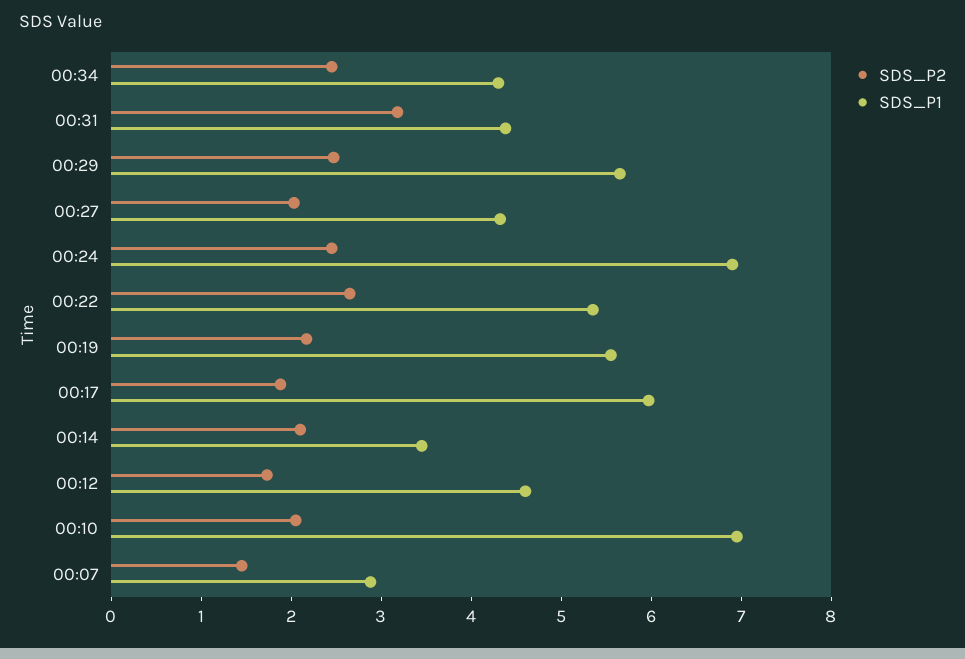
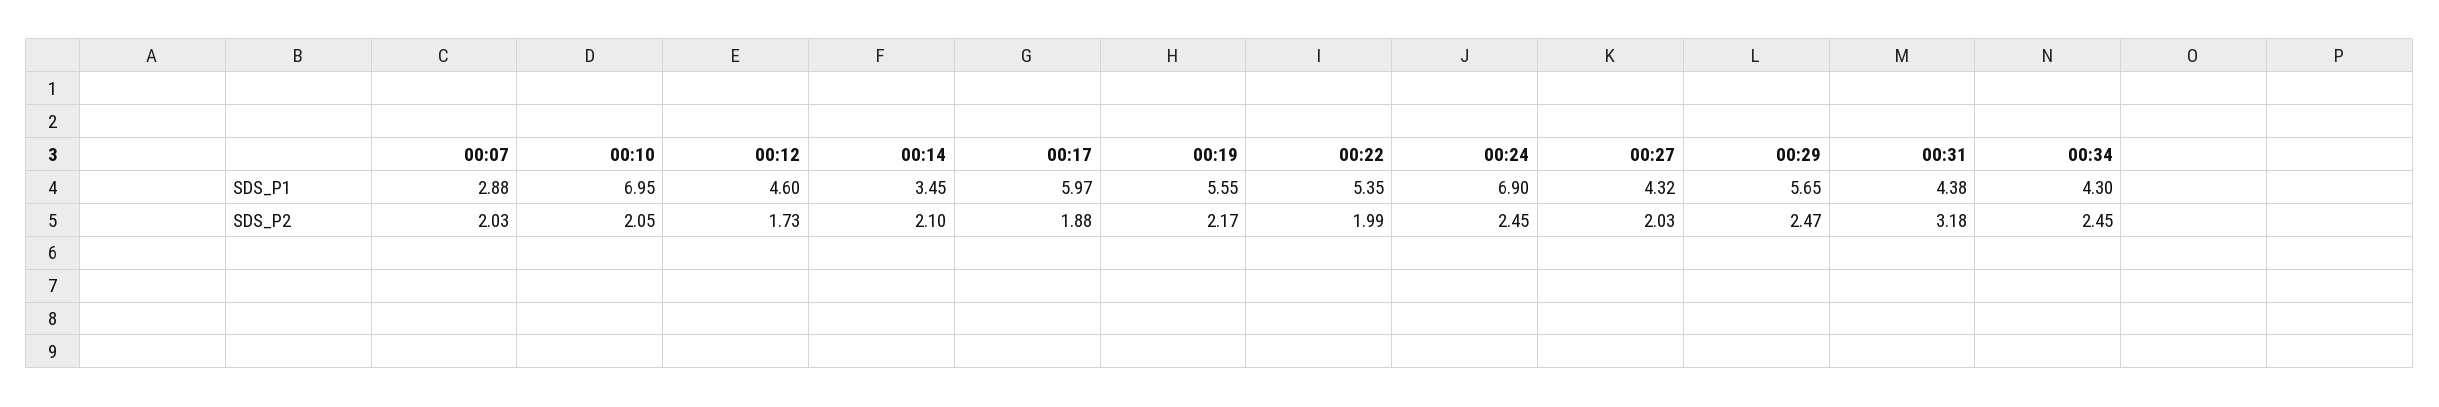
  {
    "SDS_P2": {
      "00:34": 2.45,
      "00:31": 3.18,
      "00:29": 2.47,
      "00:27": 2.03,
      "00:24": 2.45,
-     "00:22": 2.6,
+     "00:22": 1.99,
      "00:19": 2.17,
      "00:17": 1.88,
      "00:14": 2.1,
      "00:12": 1.73,
      "00:10": 2.05,
-     "00:07": 1.4
+     "00:07": 2.03
    },
    "SDS_P1": {
      "00:34": 4.3,
      "00:31": 4.38,
      "00:29": 5.65,
      "00:27": 4.32,
      "00:24": 6.9,
      "00:22": 5.35,
      "00:19": 5.55,
      "00:17": 5.97,
      "00:14": 3.45,
      "00:12": 4.6,
      "00:10": 6.95,
      "00:07": 2.88
    }
  }

